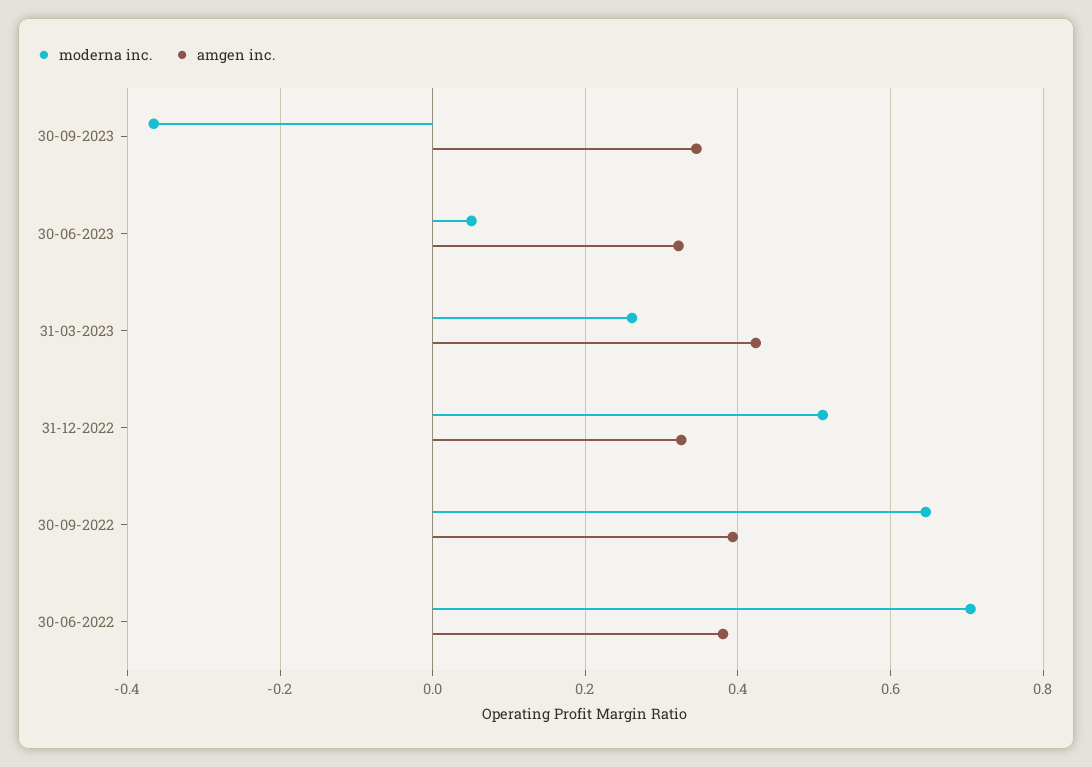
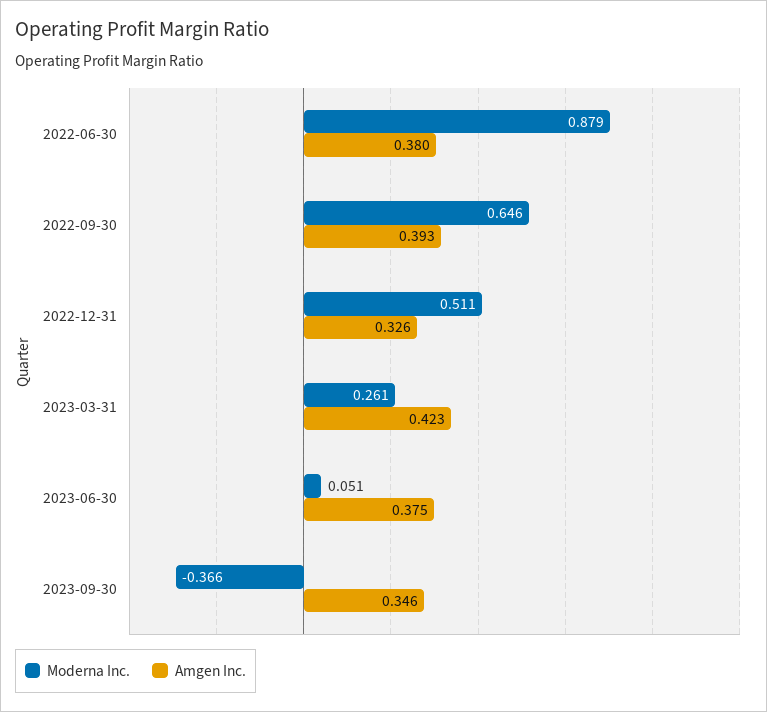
  {
    "moderna inc.": {
      "30-09-2023": -0.366,
      "30-06-2023": 0.051,
      "31-03-2023": 0.261,
      "31-12-2022": 0.511,
      "30-09-2022": 0.646,
-     "30-06-2022": 0.7
+     "30-06-2022": 0.879
    },
    "amgen inc.": {
      "30-09-2023": 0.346,
-     "30-06-2023": 0.32,
+     "30-06-2023": 0.375,
      "31-03-2023": 0.423,
      "31-12-2022": 0.326,
      "30-09-2022": 0.393,
      "30-06-2022": 0.38
    }
  }

